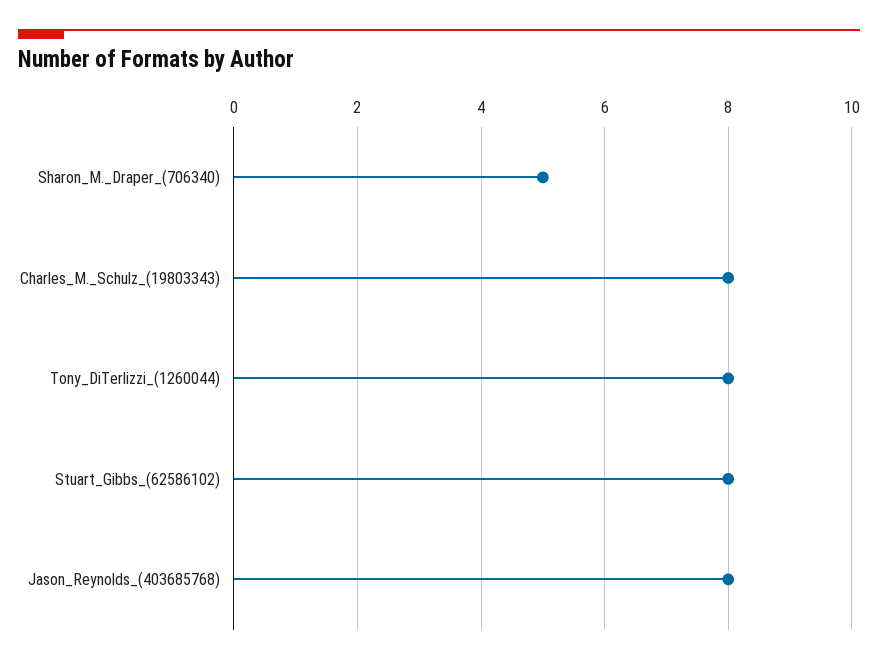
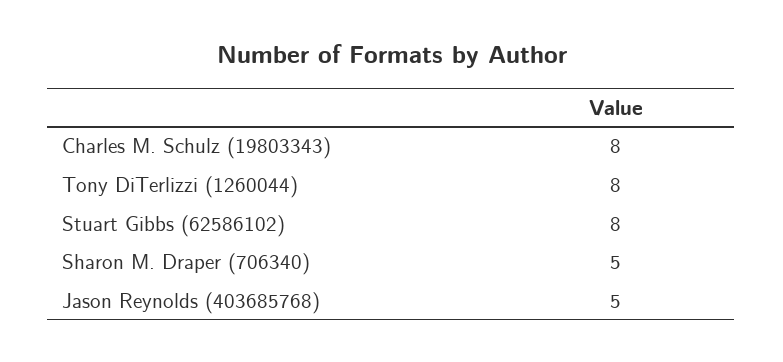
  {
    "Sharon_M._Draper_(706340)": 5,
    "Charles_M._Schulz_(19803343)": 8,
    "Tony_DiTerlizzi_(1260044)": 8,
    "Stuart_Gibbs_(62586102)": 8,
-   "Jason_Reynolds_(403685768)": 8
+   "Jason_Reynolds_(403685768)": 5
  }

